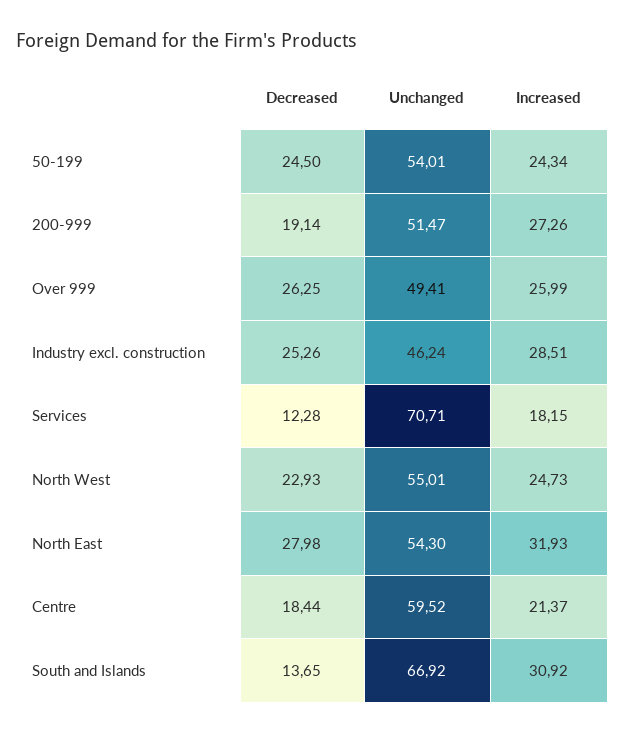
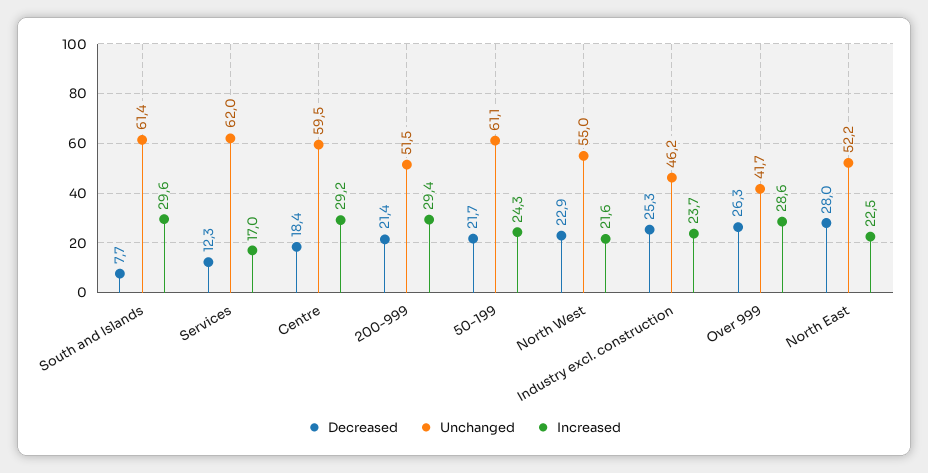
  {
    "Decreased": {
-     "50-199": 24.5,
+     "50-199": 21.7,
-     "200-999": 19.14,
+     "200-999": 21.4,
      "Over 999": 26.25,
      "Industry excl. construction": 25.26,
      "Services": 12.28,
      "North West": 22.93,
      "North East": 27.98,
      "Centre": 18.44,
-     "South and Islands": 13.65
+     "South and Islands": 7.7
    },
    "Unchanged": {
-     "50-199": 54.01,
+     "50-199": 61.1,
      "200-999": 51.47,
-     "Over 999": 49.41,
+     "Over 999": 41.7,
      "Industry excl. construction": 46.24,
-     "Services": 70.71,
+     "Services": 62,
      "North West": 55.01,
-     "North East": 54.3,
+     "North East": 52.2,
      "Centre": 59.52,
-     "South and Islands": 66.92
+     "South and Islands": 61.4
    },
    "Increased": {
      "50-199": 24.34,
-     "200-999": 27.26,
+     "200-999": 29.4,
-     "Over 999": 25.99,
+     "Over 999": 28.6,
-     "Industry excl. construction": 28.51,
+     "Industry excl. construction": 23.7,
-     "Services": 18.15,
+     "Services": 17,
-     "North West": 24.73,
+     "North West": 21.6,
-     "North East": 31.93,
+     "North East": 22.5,
-     "Centre": 21.37,
+     "Centre": 29.2,
-     "South and Islands": 30.92
+     "South and Islands": 29.6
    }
  }

